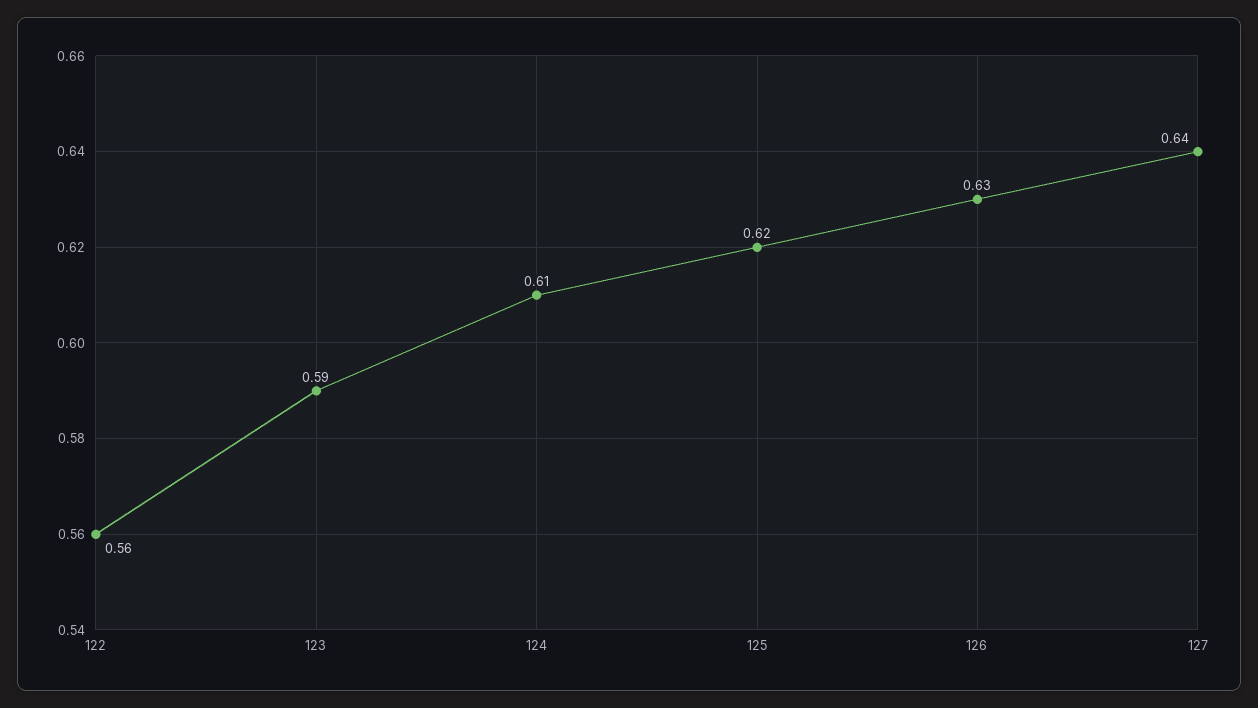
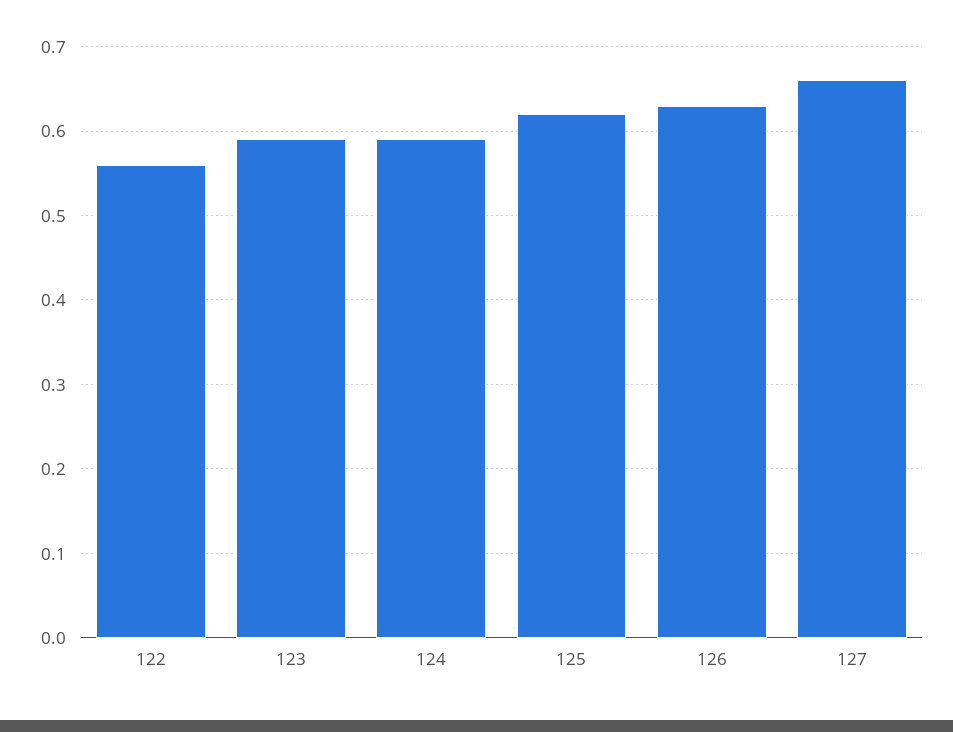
  {
    "122": 0.56,
    "123": 0.59,
-   "124": 0.61,
+   "124": 0.59,
    "125": 0.62,
    "126": 0.63,
-   "127": 0.64
+   "127": 0.66
  }

